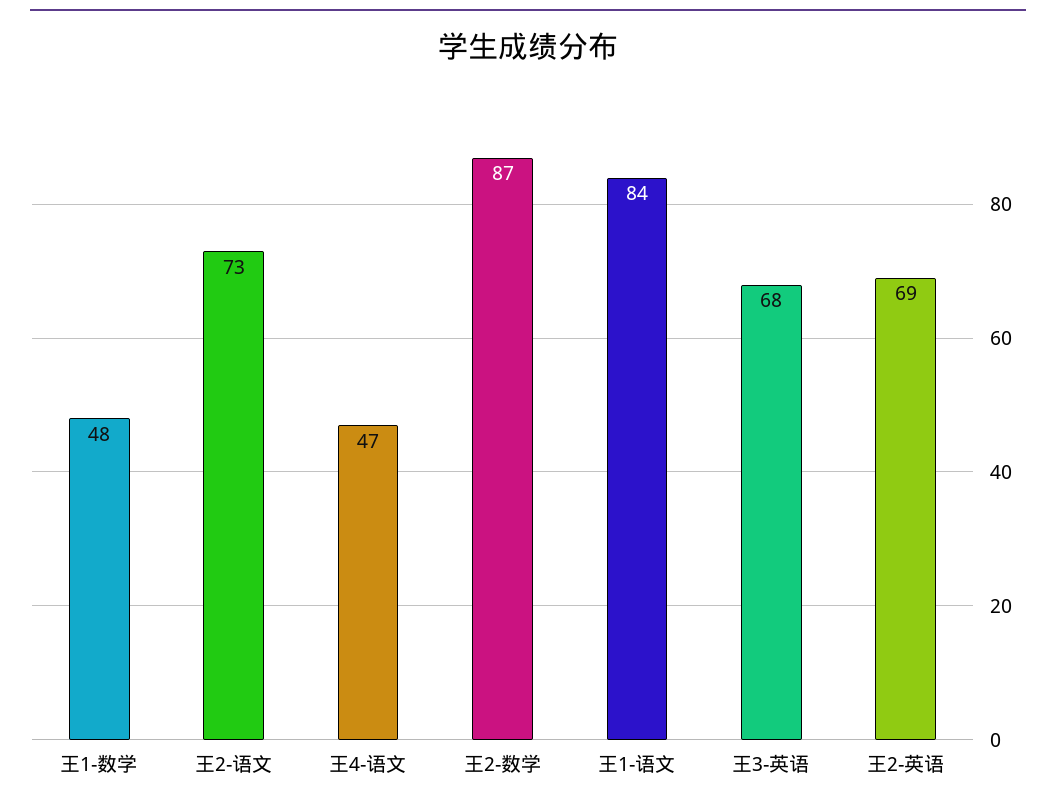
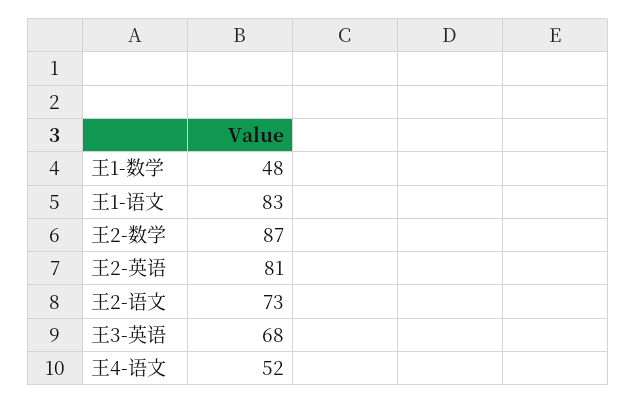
  {
    "王1-数学": 48,
    "王2-语文": 73,
-   "王4-语文": 47,
+   "王4-语文": 52,
    "王2-数学": 87,
-   "王1-语文": 84,
+   "王1-语文": 83,
    "王3-英语": 68,
-   "王2-英语": 69
+   "王2-英语": 81
  }

